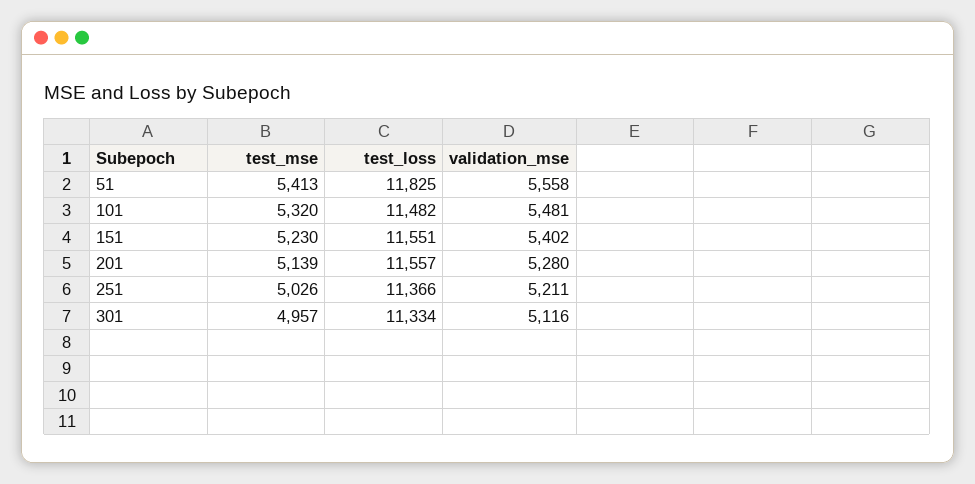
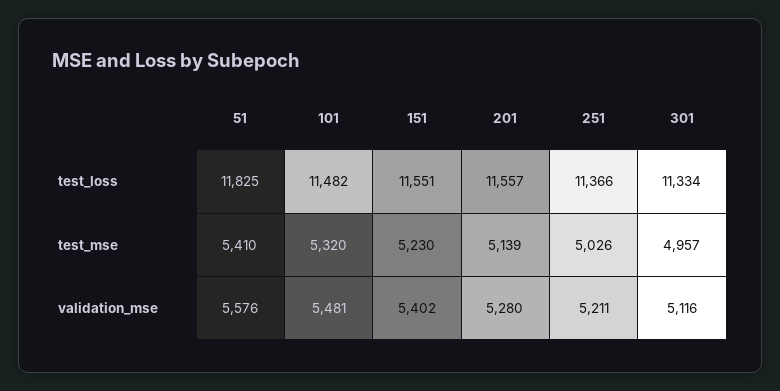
  {
    "test_mse": {
-     "51": 5413,
+     "51": 5410,
      "101": 5320,
      "151": 5230,
      "201": 5139,
      "251": 5026,
      "301": 4957
    },
    "test_loss": {
      "51": 11825,
      "101": 11482,
      "151": 11551,
      "201": 11557,
      "251": 11366,
      "301": 11334
    },
    "validation_mse": {
-     "51": 5558,
+     "51": 5576,
      "101": 5481,
      "151": 5402,
      "201": 5280,
      "251": 5211,
      "301": 5116
    }
  }

